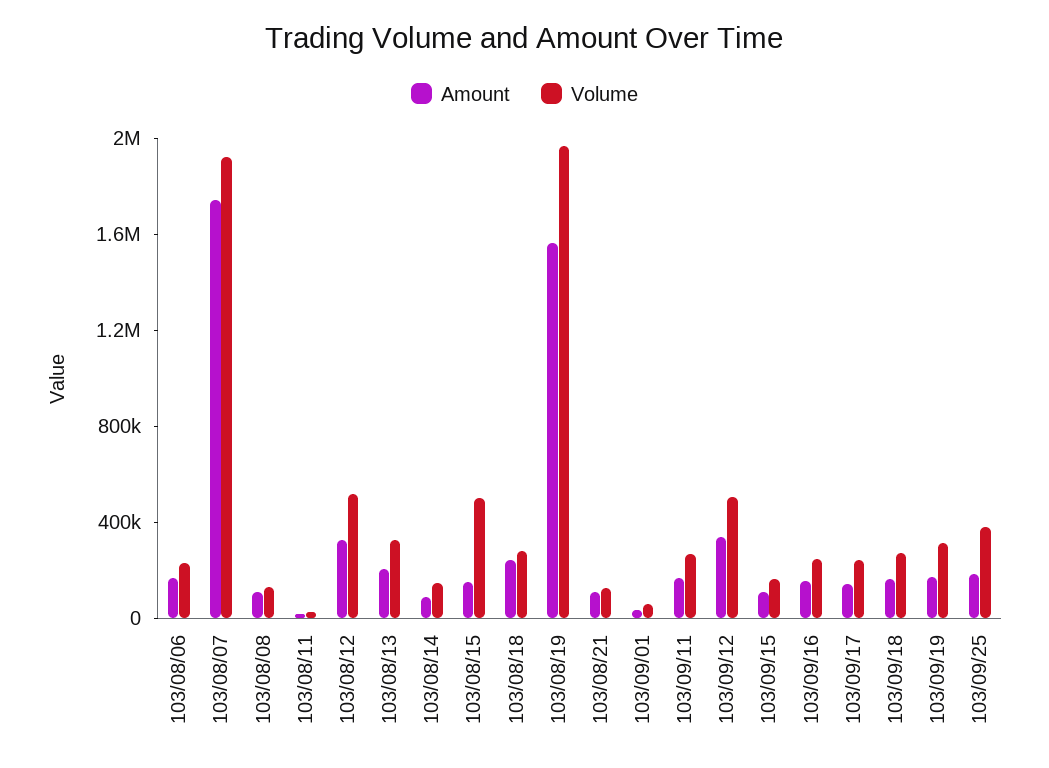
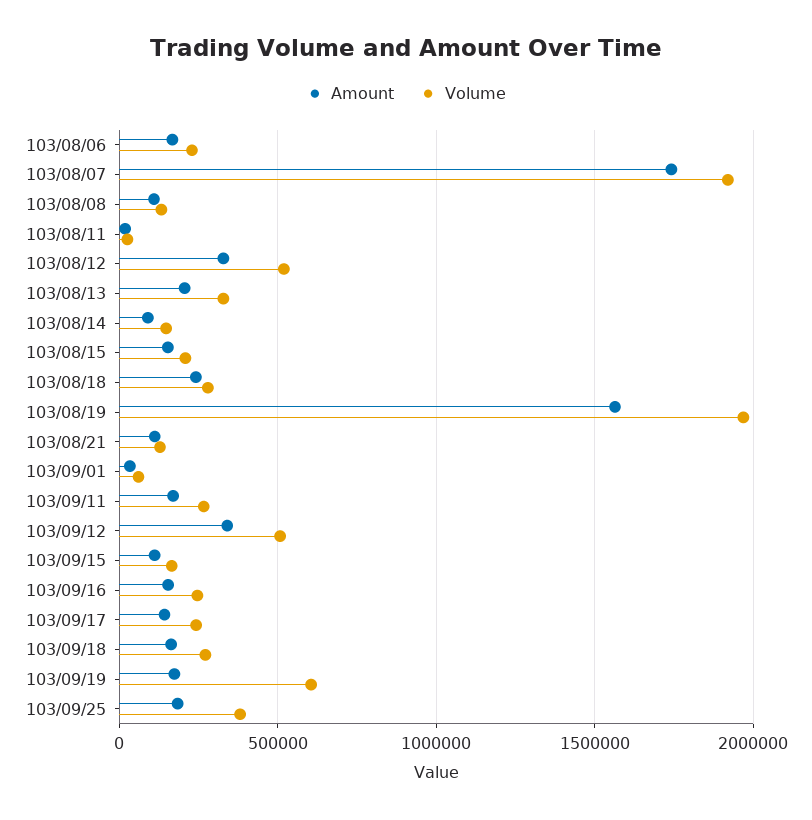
  {
    "Amount": {
      "103/08/06": 150000,
      "103/08/07": 1750000,
      "103/08/08": 100000,
      "103/08/11": 0,
      "103/08/12": 350000,
      "103/08/13": 200000,
      "103/08/14": 100000,
      "103/08/15": 150000,
      "103/08/18": 250000,
      "103/08/19": 1550000,
      "103/08/21": 100000,
      "103/09/01": 50000,
      "103/09/11": 150000,
      "103/09/12": 350000,
      "103/09/15": 100000,
      "103/09/16": 150000,
      "103/09/17": 150000,
      "103/09/18": 150000,
      "103/09/19": 150000,
      "103/09/25": 200000
    },
    "Volume": {
      "103/08/06": 250000,
      "103/08/07": 1900000,
      "103/08/08": 150000,
      "103/08/11": 50000,
      "103/08/12": 500000,
      "103/08/13": 350000,
      "103/08/14": 150000,
-     "103/08/15": 500000,
+     "103/08/15": 200000,
      "103/08/18": 300000,
      "103/08/19": 1950000,
      "103/08/21": 150000,
      "103/09/01": 50000,
      "103/09/11": 250000,
      "103/09/12": 500000,
      "103/09/15": 150000,
      "103/09/16": 250000,
      "103/09/17": 250000,
      "103/09/18": 250000,
-     "103/09/19": 300000,
+     "103/09/19": 600000,
      "103/09/25": 400000
    }
  }

